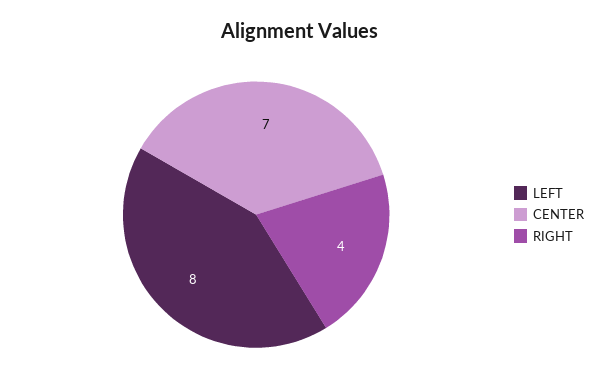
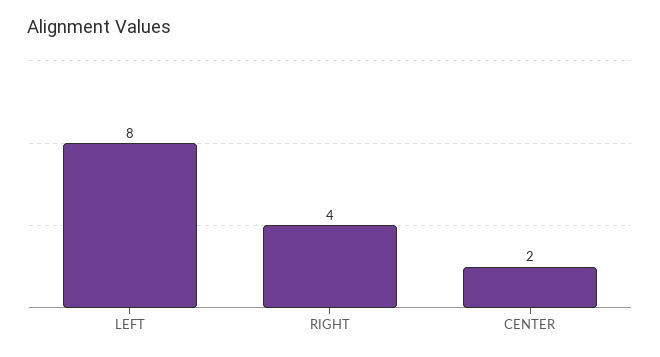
  {
    "LEFT": 8,
-   "CENTER": 7,
+   "CENTER": 2,
    "RIGHT": 4
  }

